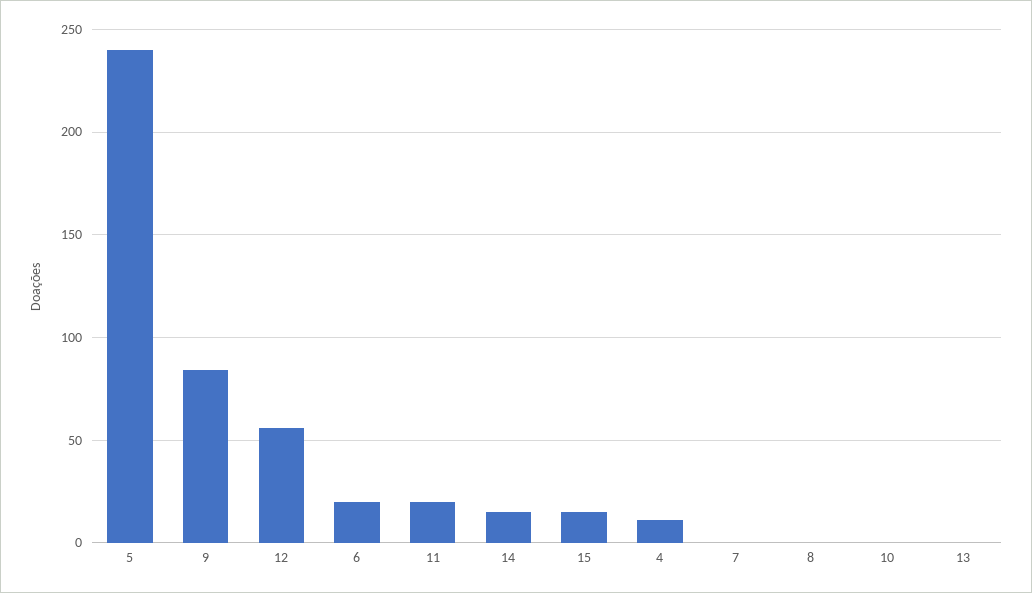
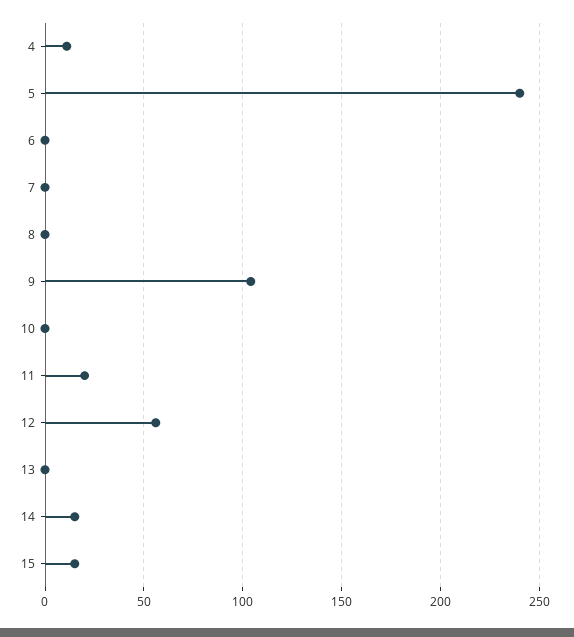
  {
    "5": 240,
-   "9": 85,
+   "9": 105,
    "12": 55,
-   "6": 20,
+   "6": 0,
    "11": 20,
    "14": 15,
    "15": 15,
    "4": 10,
    "7": 0,
    "8": 0,
    "10": 0,
    "13": 0
  }

